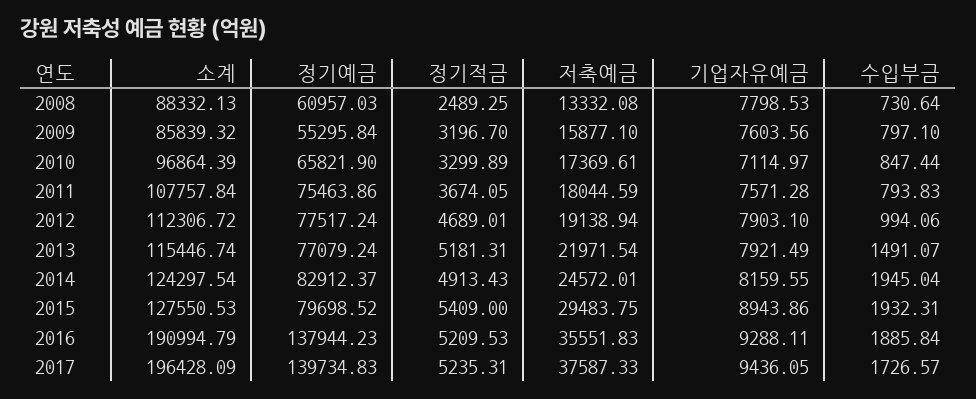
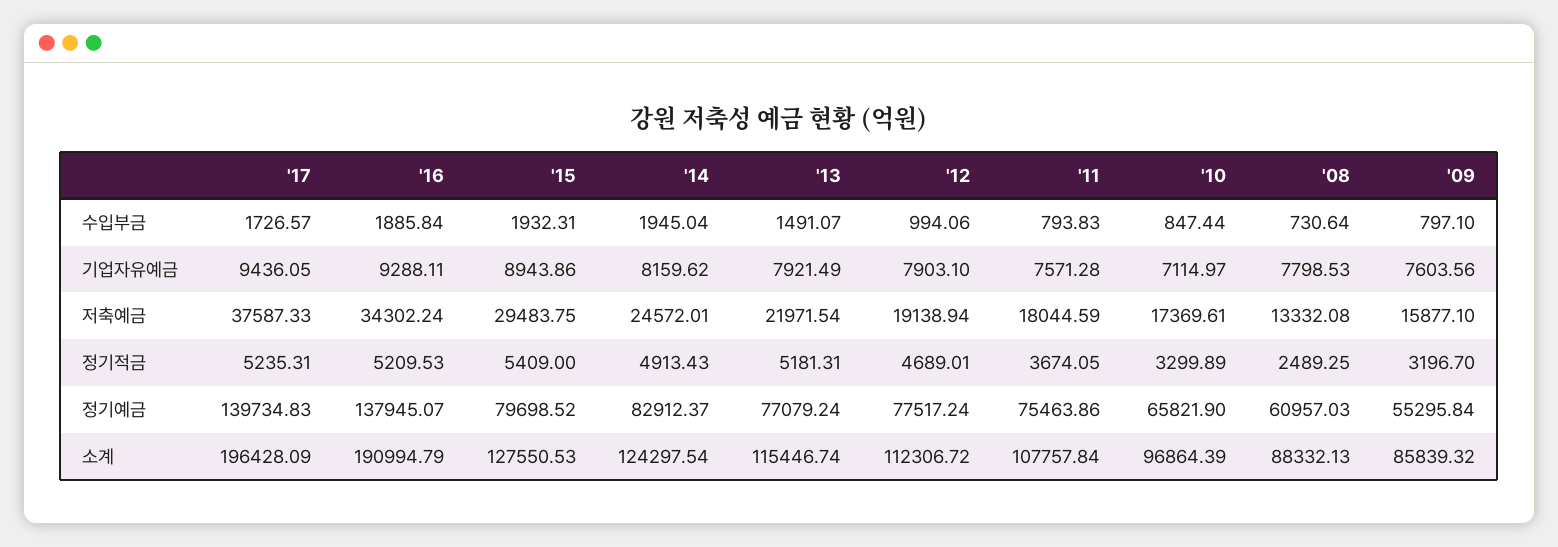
  {
    "소계": {
      "2008": 88332.13,
      "2009": 85839.32,
      "2010": 96864.39,
      "2011": 107757.84,
      "2012": 112306.72,
      "2013": 115446.74,
      "2014": 124297.54,
      "2015": 127550.53,
      "2016": 190994.79,
      "2017": 196428.09
    },
    "정기예금": {
      "2008": 60957.03,
      "2009": 55295.84,
      "2010": 65821.9,
      "2011": 75463.86,
      "2012": 77517.24,
      "2013": 77079.24,
      "2014": 82912.37,
      "2015": 79698.52,
-     "2016": 137944.23,
+     "2016": 137945.07,
      "2017": 139734.83
    },
    "정기적금": {
      "2008": 2489.25,
      "2009": 3196.7,
      "2010": 3299.89,
      "2011": 3674.05,
      "2012": 4689.01,
      "2013": 5181.31,
      "2014": 4913.43,
      "2015": 5409,
      "2016": 5209.53,
      "2017": 5235.31
    },
    "저축예금": {
      "2008": 13332.08,
      "2009": 15877.1,
      "2010": 17369.61,
      "2011": 18044.59,
      "2012": 19138.94,
      "2013": 21971.54,
      "2014": 24572.01,
      "2015": 29483.75,
-     "2016": 35551.83,
+     "2016": 34302.24,
      "2017": 37587.33
    },
    "기업자유예금": {
      "2008": 7798.53,
      "2009": 7603.56,
      "2010": 7114.97,
      "2011": 7571.28,
      "2012": 7903.1,
      "2013": 7921.49,
-     "2014": 8159.55,
+     "2014": 8159.62,
      "2015": 8943.86,
      "2016": 9288.11,
      "2017": 9436.05
    },
    "수입부금": {
      "2008": 730.64,
      "2009": 797.1,
      "2010": 847.44,
      "2011": 793.83,
      "2012": 994.06,
      "2013": 1491.07,
      "2014": 1945.04,
      "2015": 1932.31,
      "2016": 1885.84,
      "2017": 1726.57
    }
  }

